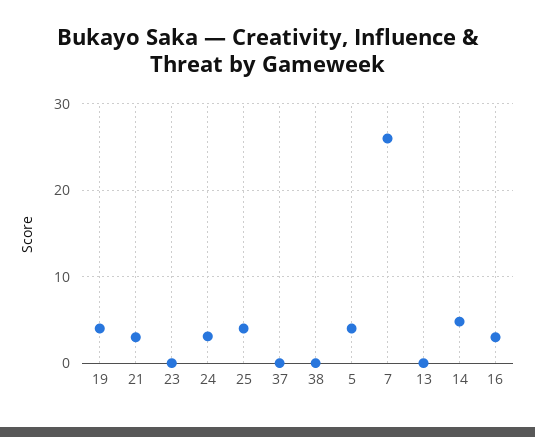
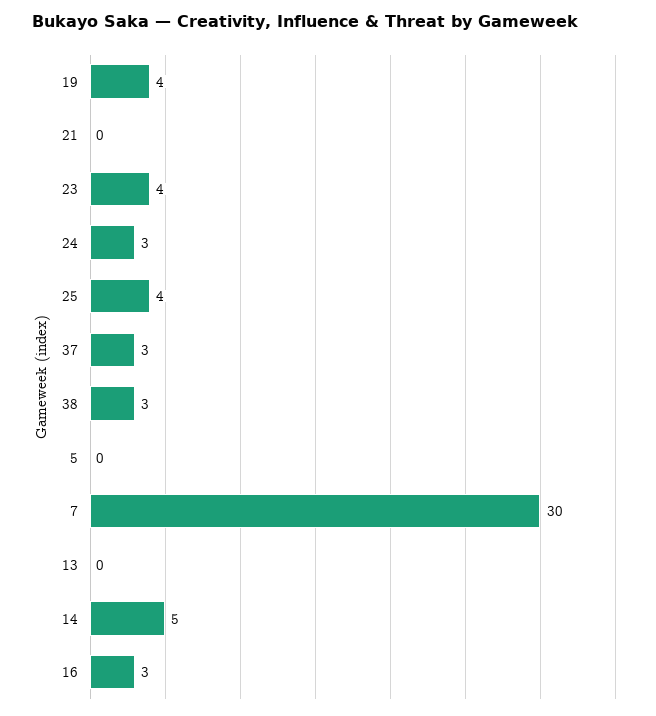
  {
    "19": 4,
-   "21": 3,
+   "21": 0,
-   "23": 0,
+   "23": 4,
    "24": 3,
    "25": 4,
-   "37": 0,
+   "37": 3,
-   "38": 0,
+   "38": 3,
-   "5": 4,
+   "5": 0,
-   "7": 26,
+   "7": 30,
    "13": 0,
    "14": 5,
    "16": 3
  }

